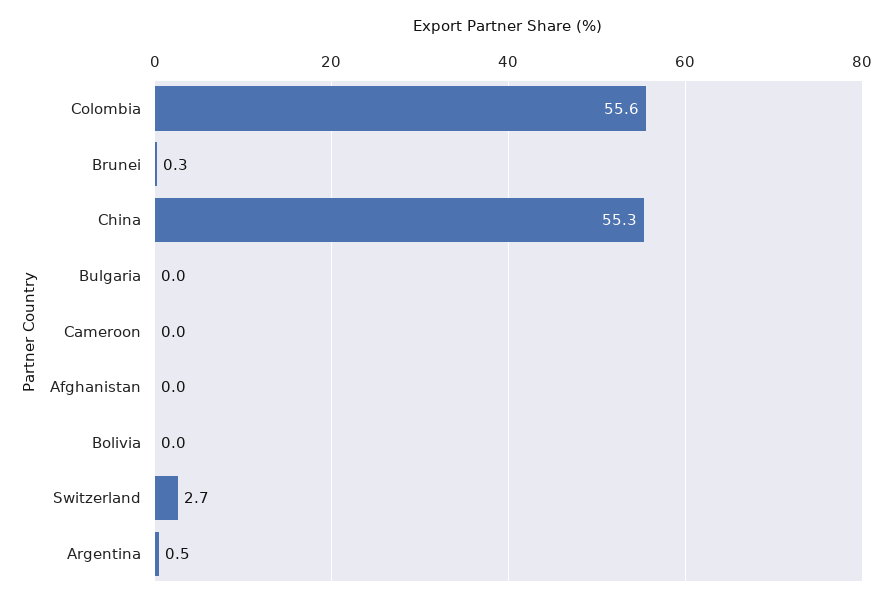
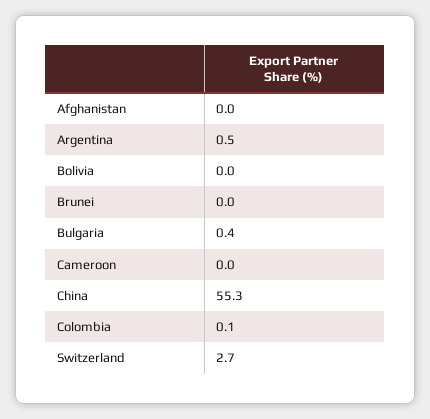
  {
-   "Colombia": 55.6,
+   "Colombia": 0.1,
-   "Brunei": 0.3,
+   "Brunei": 0,
    "China": 55.3,
-   "Bulgaria": 0,
+   "Bulgaria": 0.4,
    "Cameroon": 0,
    "Afghanistan": 0,
    "Bolivia": 0,
    "Switzerland": 2.7,
    "Argentina": 0.5
  }

